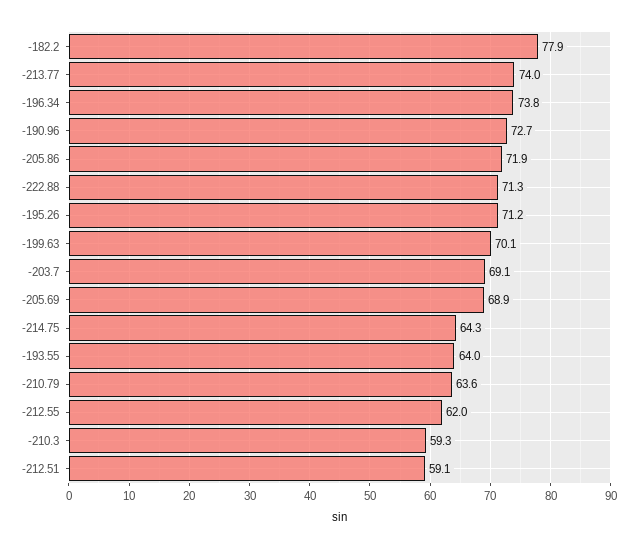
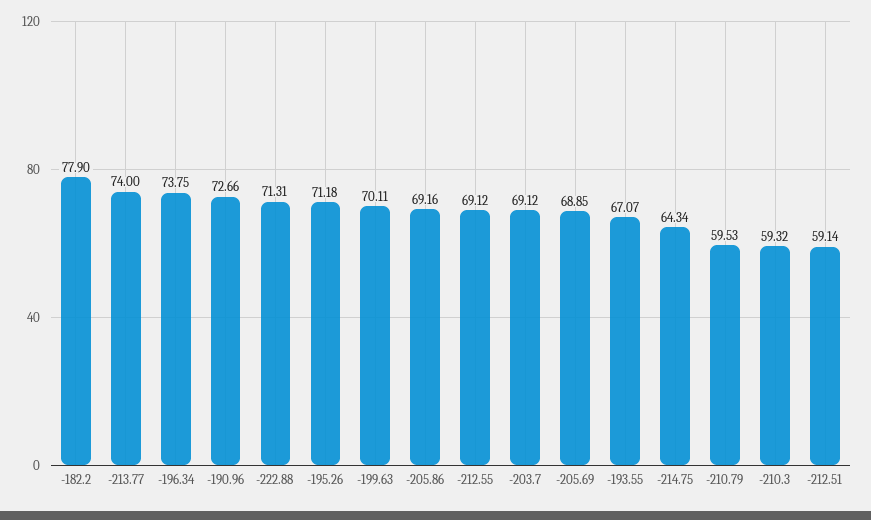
  {
    "-182.2": 77.9,
    "-213.77": 74,
    "-196.34": 73.75,
    "-190.96": 72.66,
-   "-205.86": 71.9,
+   "-205.86": 69.16,
    "-222.88": 71.31,
    "-195.26": 71.18,
    "-199.63": 70.11,
    "-203.7": 69.12,
    "-205.69": 68.85,
    "-214.75": 64.34,
-   "-193.55": 64,
+   "-193.55": 67.07,
-   "-210.79": 63.6,
+   "-210.79": 59.53,
-   "-212.55": 62,
+   "-212.55": 69.12,
    "-210.3": 59.32,
    "-212.51": 59.14
  }

